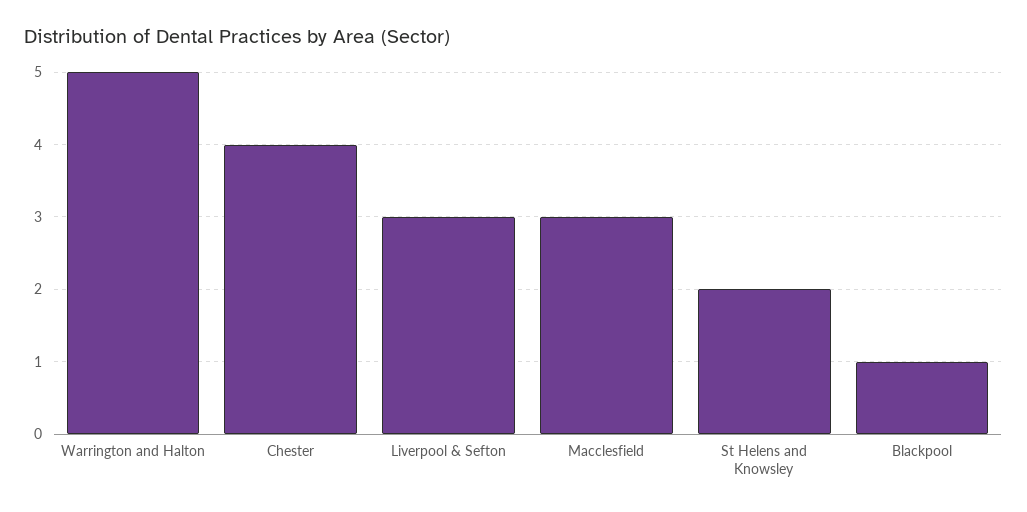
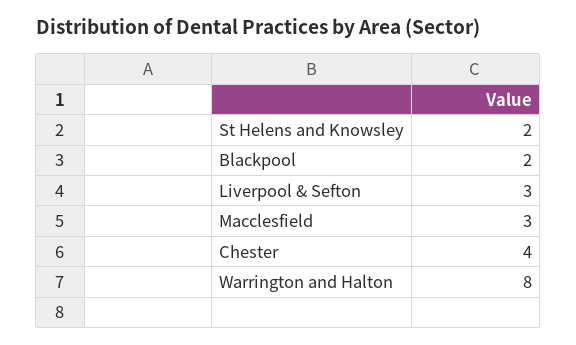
  {
-   "Warrington and Halton": 5,
+   "Warrington and Halton": 8,
    "Chester": 4,
    "Liverpool & Sefton": 3,
    "Macclesfield": 3,
    "St Helens and Knowsley": 2,
-   "Blackpool": 1
+   "Blackpool": 2
  }

